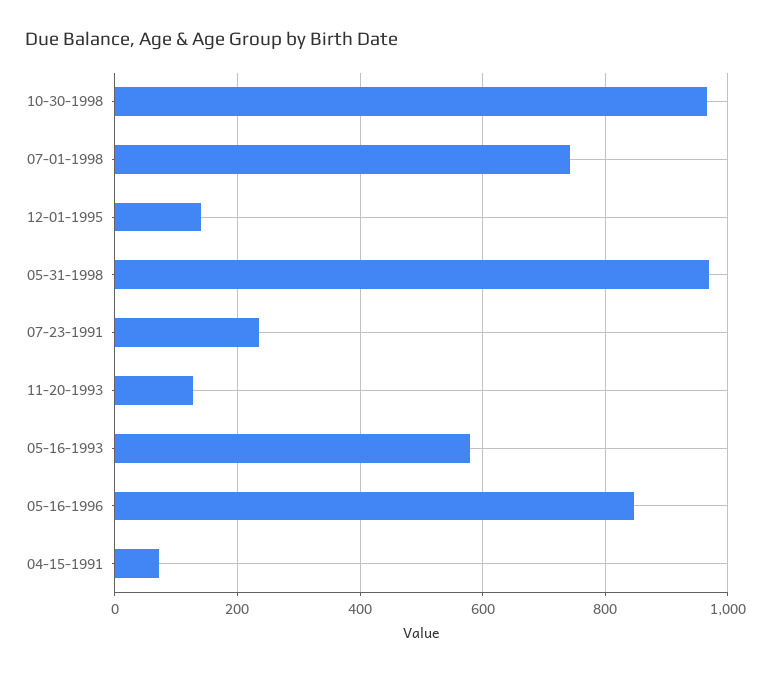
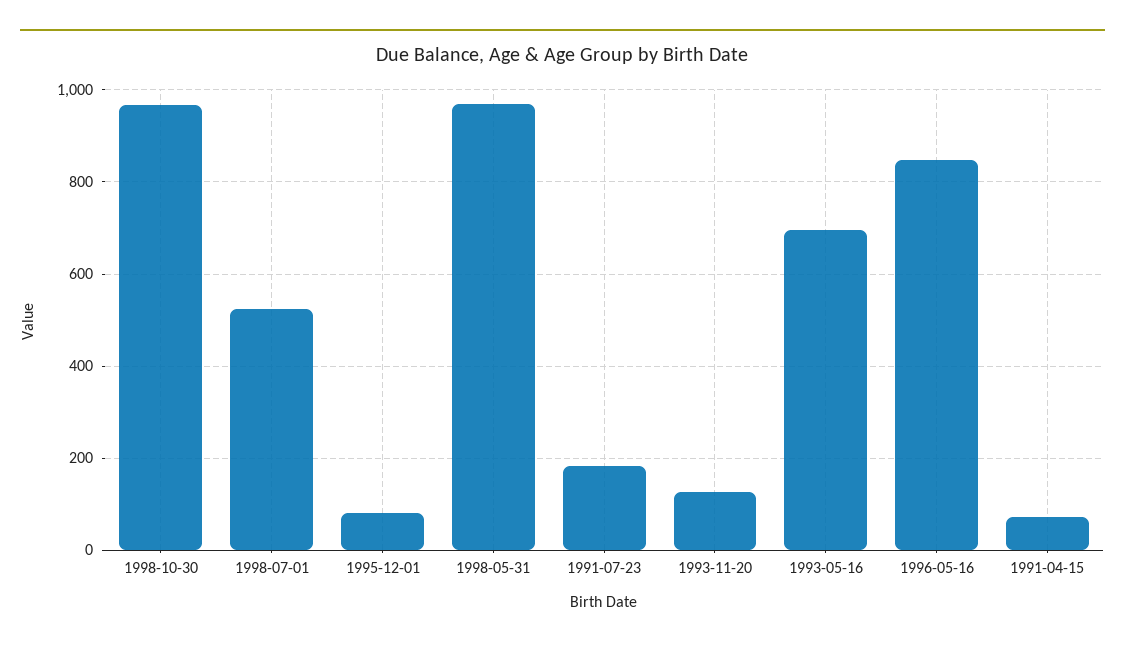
  {
    "10-30-1998": 960,
-   "07-01-1998": 740,
+   "07-01-1998": 520,
-   "12-01-1995": 140,
+   "12-01-1995": 80,
    "05-31-1998": 960,
-   "07-23-1991": 240,
+   "07-23-1991": 180,
    "11-20-1993": 120,
-   "05-16-1993": 580,
+   "05-16-1993": 700,
    "05-16-1996": 840,
    "04-15-1991": 80
  }

